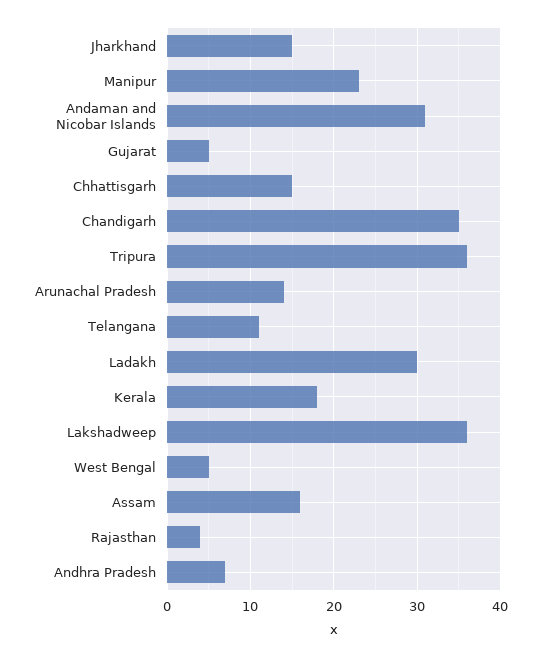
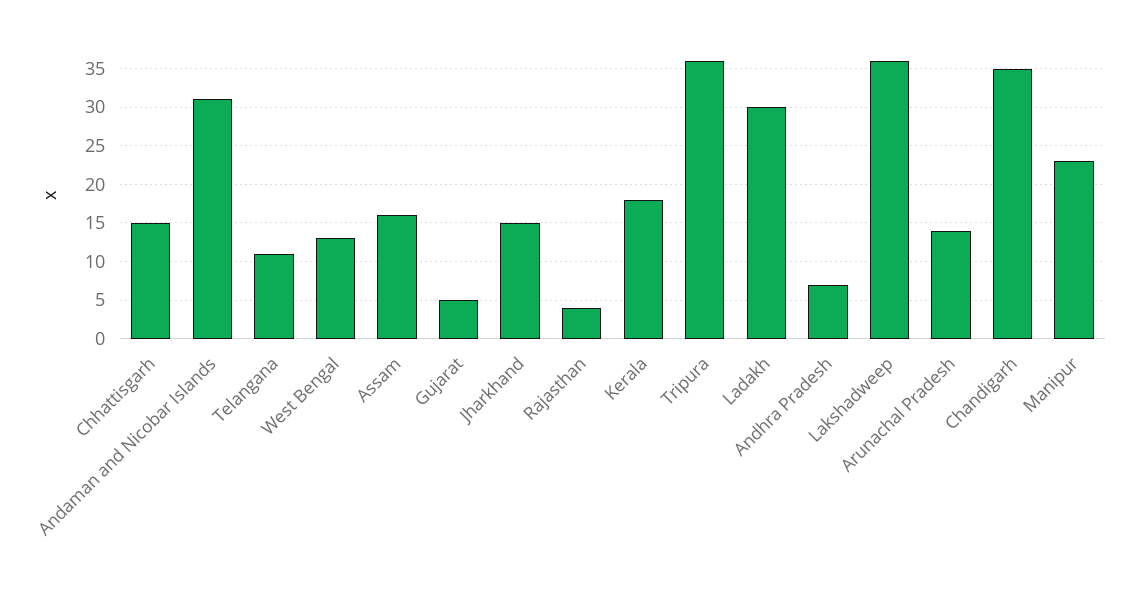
  {
    "Jharkhand": 15,
    "Manipur": 23,
    "Andaman and Nicobar Islands": 31,
    "Gujarat": 5,
    "Chhattisgarh": 15,
    "Chandigarh": 35,
    "Tripura": 36,
    "Arunachal Pradesh": 14,
    "Telangana": 11,
    "Ladakh": 30,
    "Kerala": 18,
    "Lakshadweep": 36,
-   "West Bengal": 5,
+   "West Bengal": 13,
    "Assam": 16,
    "Rajasthan": 4,
    "Andhra Pradesh": 7
  }

